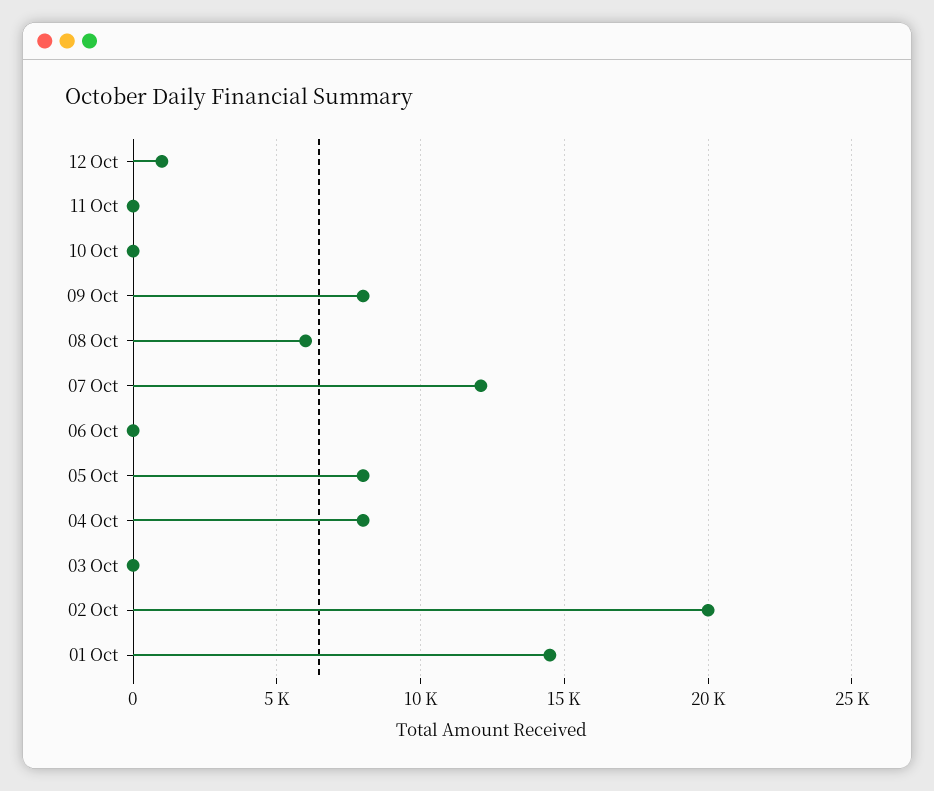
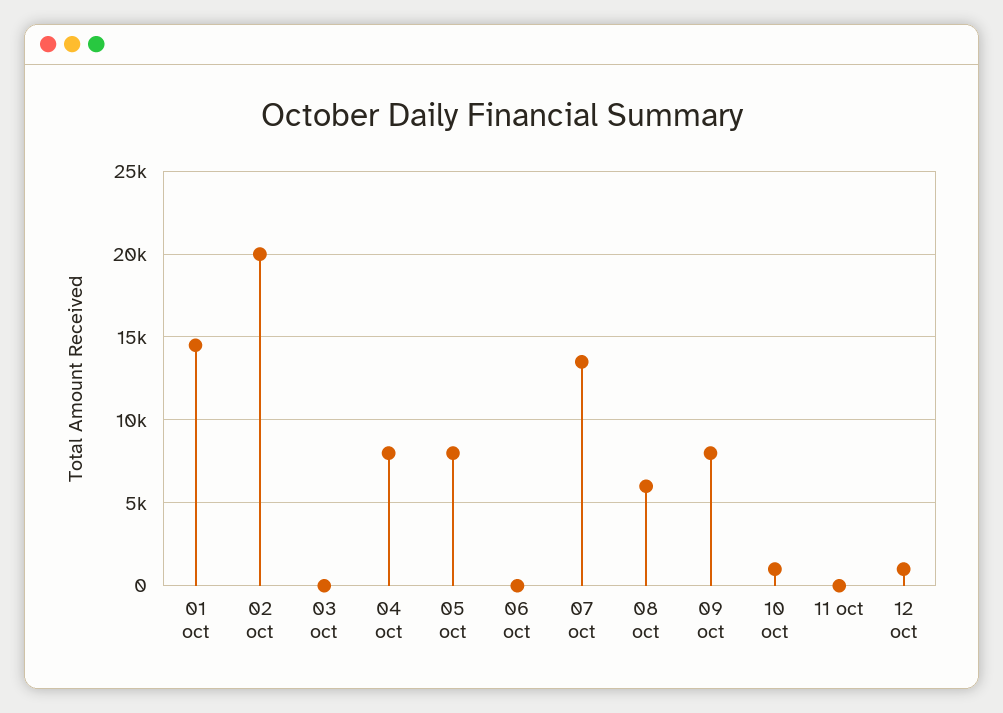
  {
    "12 Oct": 1000,
    "11 Oct": 0,
-   "10 Oct": 0,
+   "10 Oct": 1000,
    "09 Oct": 8000,
    "08 Oct": 6000,
-   "07 Oct": 12000,
+   "07 Oct": 13500,
    "06 Oct": 0,
    "05 Oct": 8000,
    "04 Oct": 8000,
    "03 Oct": 0,
    "02 Oct": 20000,
    "01 Oct": 14500
  }

